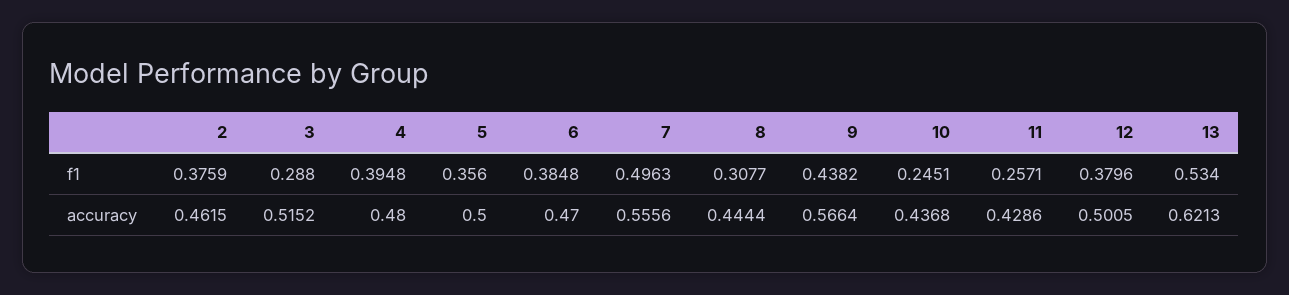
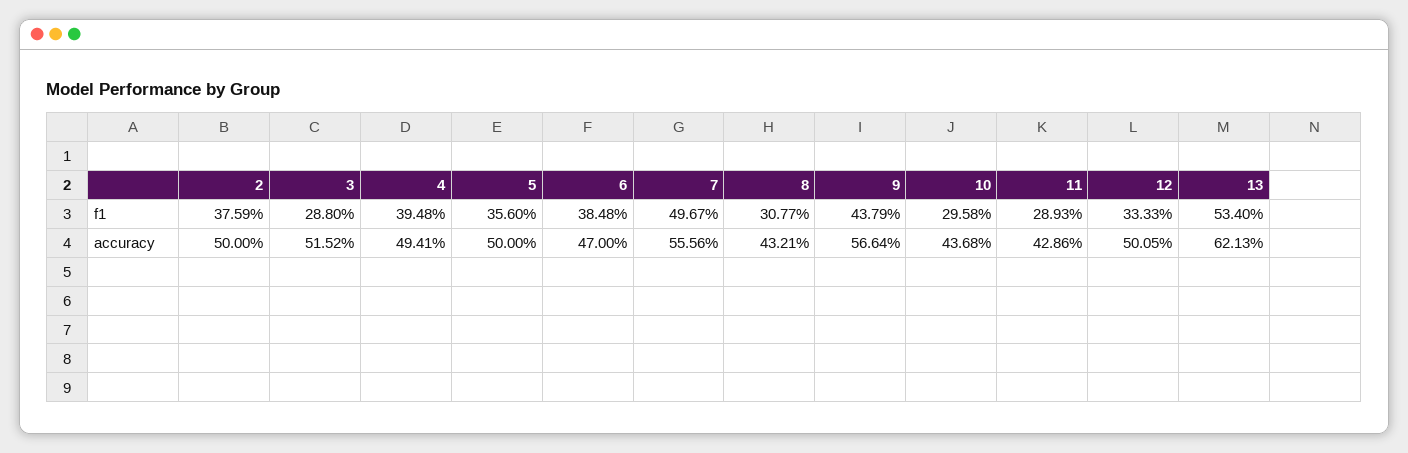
  {
    "2": {
      "f1": 0.3759,
-     "accuracy": 0.4615
+     "accuracy": 0.5
    },
    "3": {
      "f1": 0.288,
      "accuracy": 0.5152
    },
    "4": {
      "f1": 0.3948,
-     "accuracy": 0.48
+     "accuracy": 0.4941
    },
    "5": {
      "f1": 0.356,
      "accuracy": 0.5
    },
    "6": {
      "f1": 0.3848,
      "accuracy": 0.47
    },
    "7": {
-     "f1": 0.4963,
+     "f1": 0.4967,
      "accuracy": 0.5556
    },
    "8": {
      "f1": 0.3077,
-     "accuracy": 0.4444
+     "accuracy": 0.4321
    },
    "9": {
-     "f1": 0.4382,
+     "f1": 0.4379,
      "accuracy": 0.5664
    },
    "10": {
-     "f1": 0.2451,
+     "f1": 0.2958,
      "accuracy": 0.4368
    },
    "11": {
-     "f1": 0.2571,
+     "f1": 0.2893,
      "accuracy": 0.4286
    },
    "12": {
-     "f1": 0.3796,
+     "f1": 0.3333,
      "accuracy": 0.5005
    },
    "13": {
      "f1": 0.534,
      "accuracy": 0.6213
    }
  }

